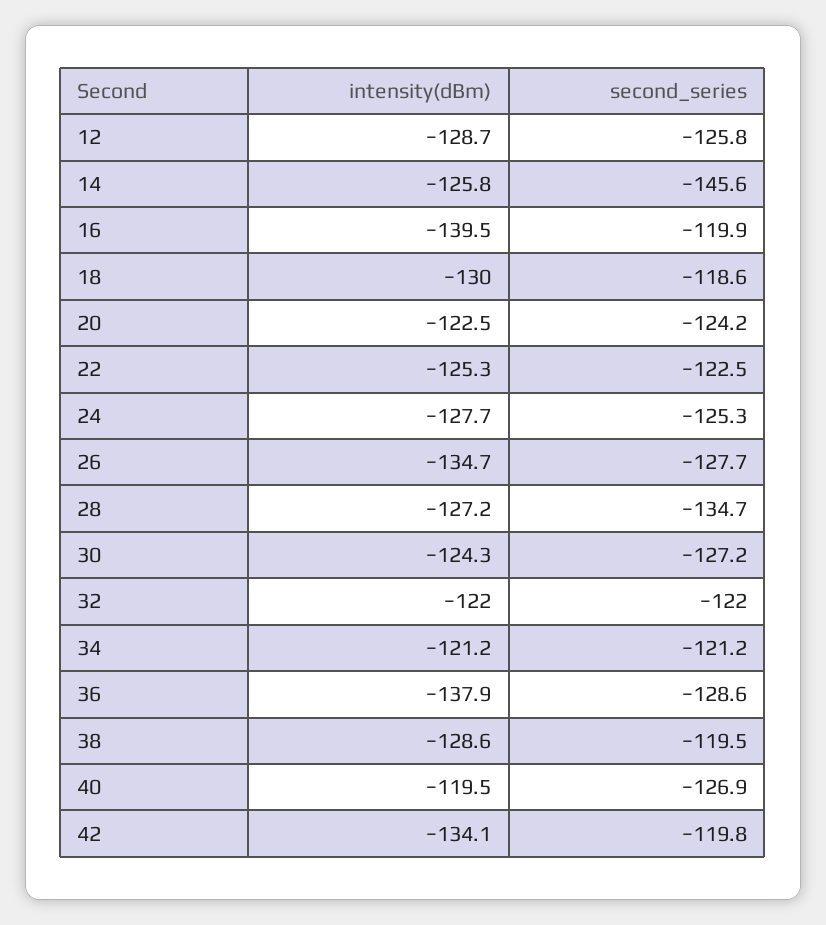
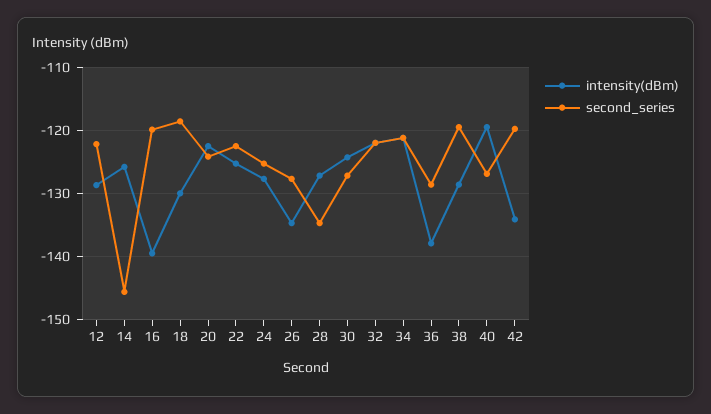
  {
    "intensity(dBm)": {
      "12": -128.7,
      "14": -125.8,
      "16": -139.5,
      "18": -130,
      "20": -122.5,
      "22": -125.3,
      "24": -127.7,
      "26": -134.7,
      "28": -127.2,
      "30": -124.3,
      "32": -122,
      "34": -121.2,
      "36": -137.9,
      "38": -128.6,
      "40": -119.5,
      "42": -134.1
    },
    "second_series": {
-     "12": -125.8,
+     "12": -122,
      "14": -145.6,
      "16": -119.9,
      "18": -118.6,
      "20": -124.2,
      "22": -122.5,
      "24": -125.3,
      "26": -127.7,
      "28": -134.7,
      "30": -127.2,
      "32": -122,
      "34": -121.2,
      "36": -128.6,
      "38": -119.5,
      "40": -126.9,
      "42": -119.8
    }
  }

